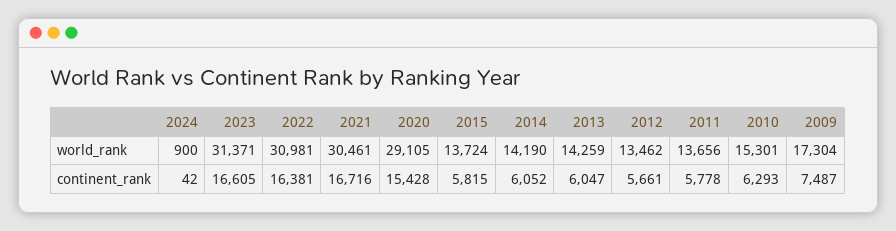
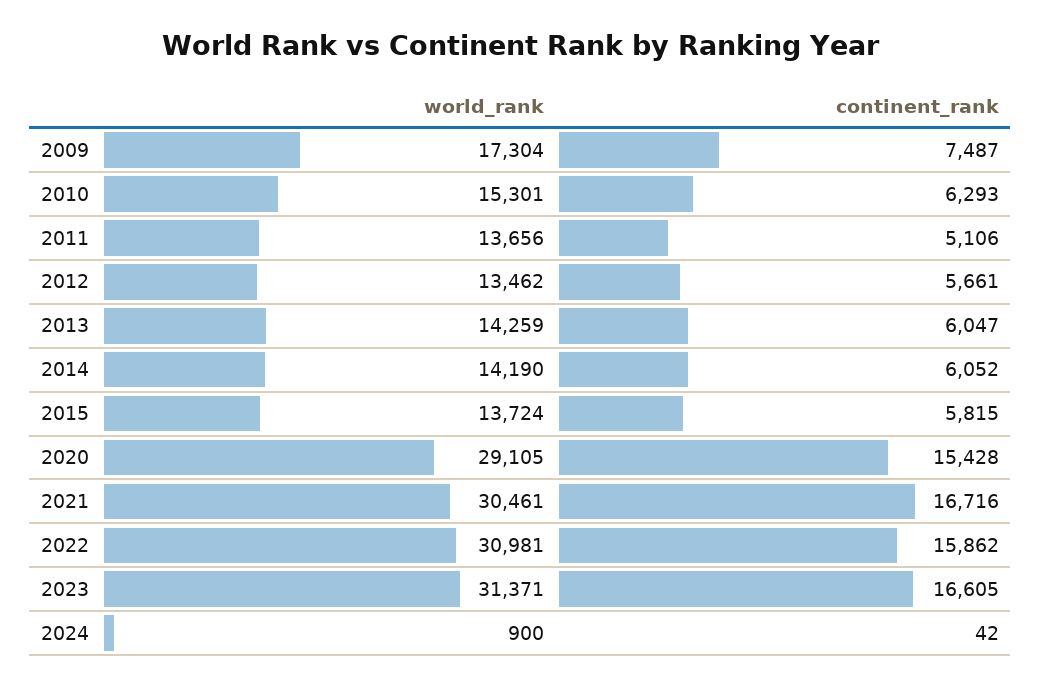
  {
    "2024": {
      "world_rank": 900,
      "continent_rank": 42
    },
    "2023": {
      "world_rank": 31371,
      "continent_rank": 16605
    },
    "2022": {
      "world_rank": 30981,
-     "continent_rank": 16381
+     "continent_rank": 15862
    },
    "2021": {
      "world_rank": 30461,
      "continent_rank": 16716
    },
    "2020": {
      "world_rank": 29105,
      "continent_rank": 15428
    },
    "2015": {
      "world_rank": 13724,
      "continent_rank": 5815
    },
    "2014": {
      "world_rank": 14190,
      "continent_rank": 6052
    },
    "2013": {
      "world_rank": 14259,
      "continent_rank": 6047
    },
    "2012": {
      "world_rank": 13462,
      "continent_rank": 5661
    },
    "2011": {
      "world_rank": 13656,
-     "continent_rank": 5778
+     "continent_rank": 5106
    },
    "2010": {
      "world_rank": 15301,
      "continent_rank": 6293
    },
    "2009": {
      "world_rank": 17304,
      "continent_rank": 7487
    }
  }

